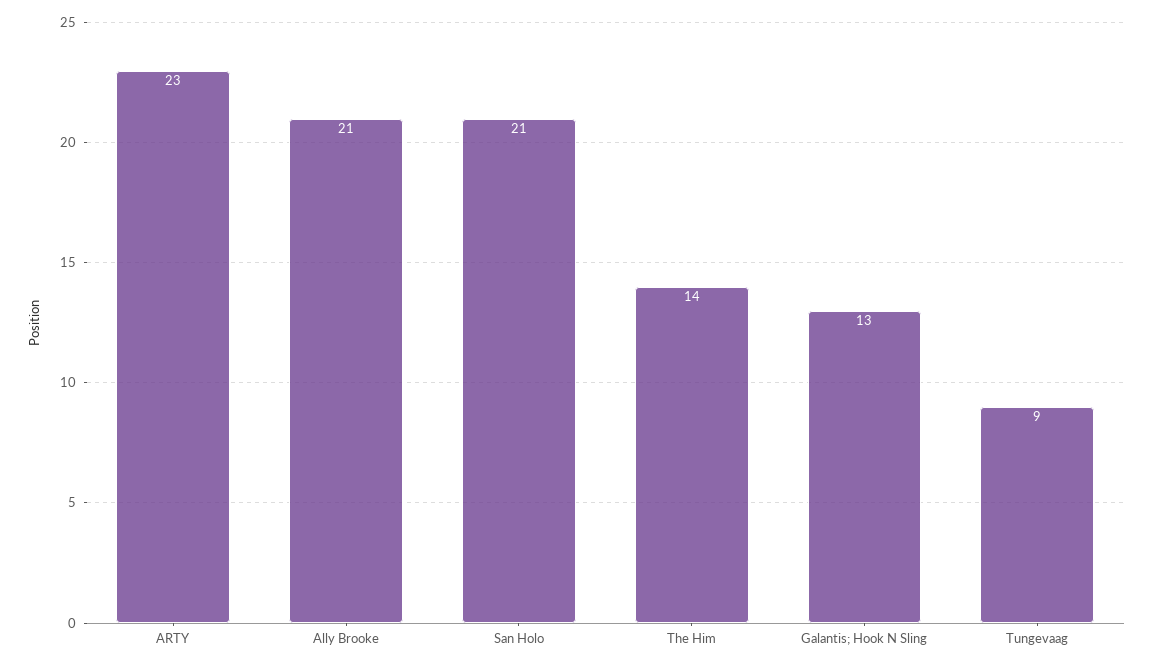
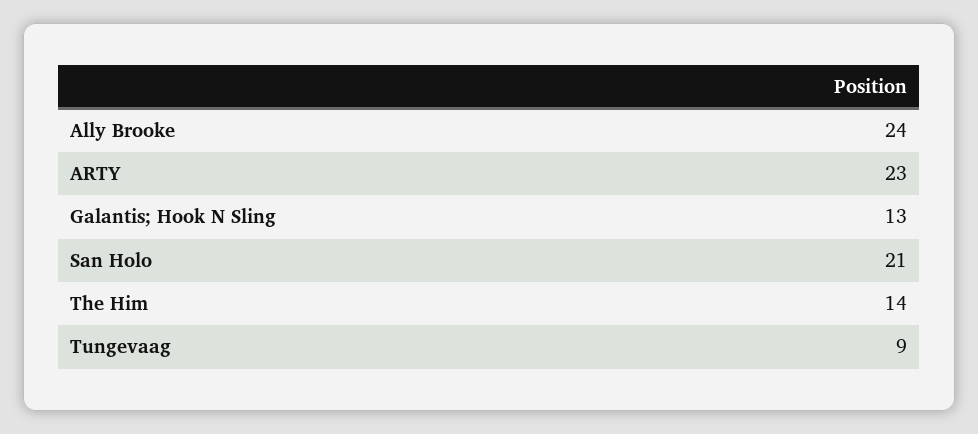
  {
    "ARTY": 23,
-   "Ally Brooke": 21,
+   "Ally Brooke": 24,
    "San Holo": 21,
    "The Him": 14,
    "Galantis; Hook N Sling": 13,
    "Tungevaag": 9
  }

